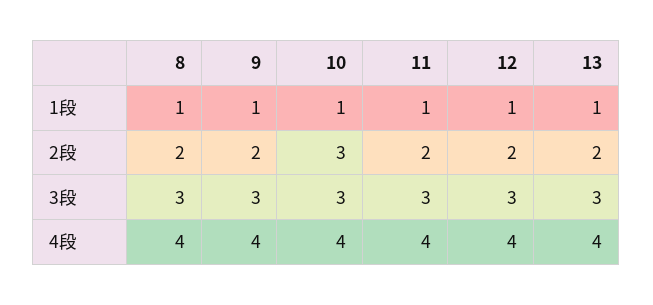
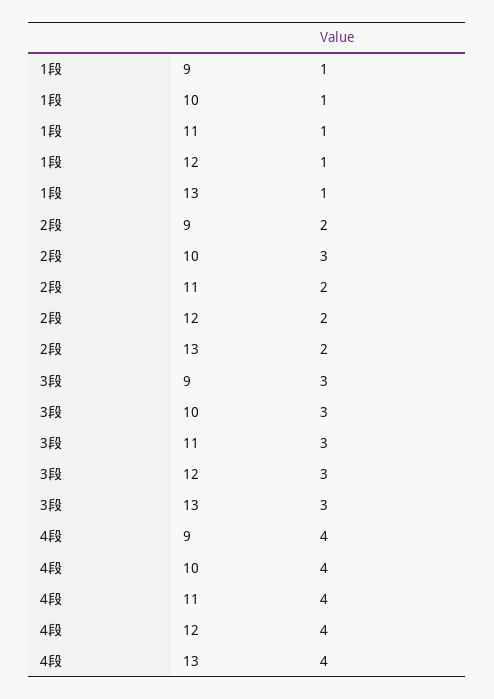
  {
-   "8": {
-     "1段": 1,
-     "2段": 2,
-     "3段": 3,
-     "4段": 4
-   },
    "9": {
      "1段": 1,
      "2段": 2,
      "3段": 3,
      "4段": 4
    },
    "10": {
      "1段": 1,
      "2段": 3,
      "3段": 3,
      "4段": 4
    },
    "11": {
      "1段": 1,
      "2段": 2,
      "3段": 3,
      "4段": 4
    },
    "12": {
      "1段": 1,
      "2段": 2,
      "3段": 3,
      "4段": 4
    },
    "13": {
      "1段": 1,
      "2段": 2,
      "3段": 3,
      "4段": 4
    }
  }

